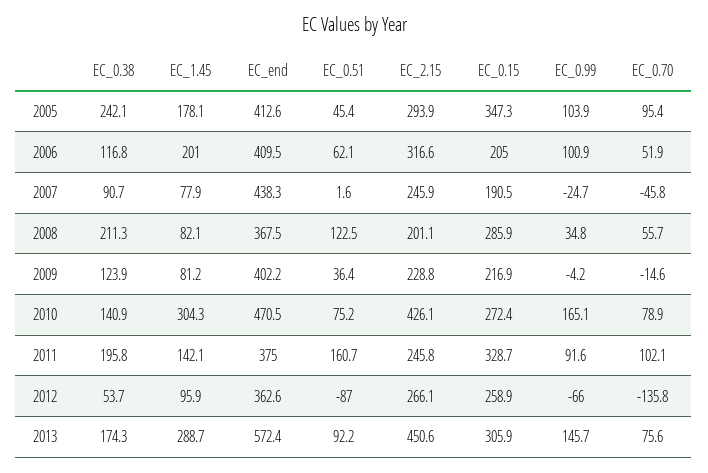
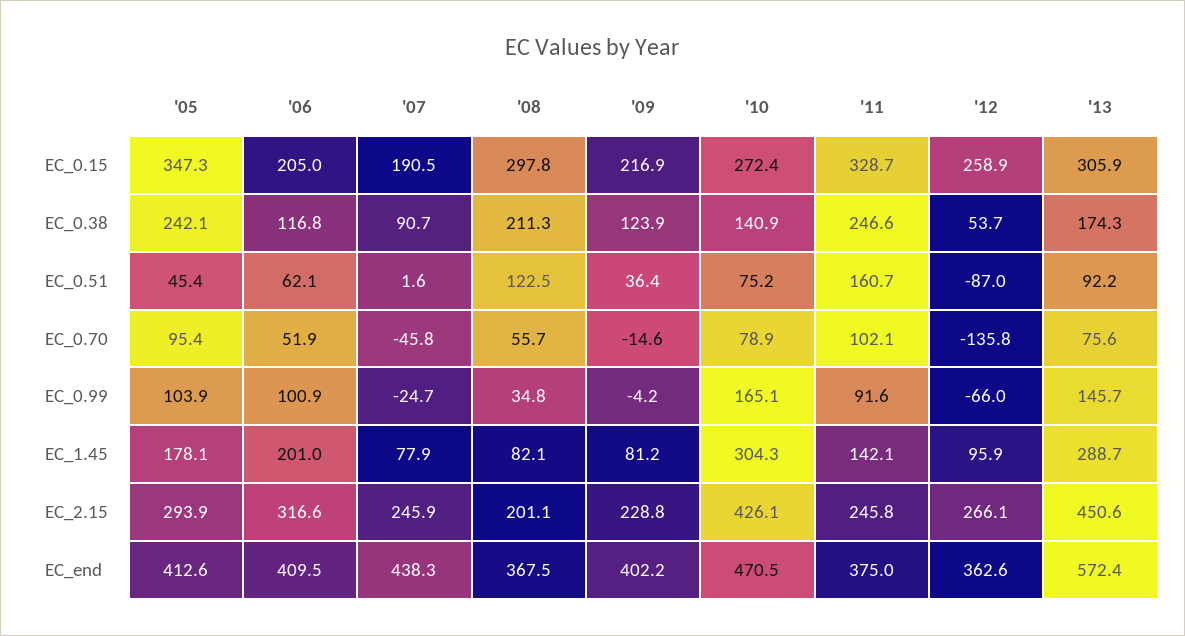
  {
    "EC_0.38": {
      "2005": 242.1,
      "2006": 116.8,
      "2007": 90.7,
      "2008": 211.3,
      "2009": 123.9,
      "2010": 140.9,
-     "2011": 195.8,
+     "2011": 246.6,
      "2012": 53.7,
      "2013": 174.3
    },
    "EC_1.45": {
      "2005": 178.1,
      "2006": 201,
      "2007": 77.9,
      "2008": 82.1,
      "2009": 81.2,
      "2010": 304.3,
      "2011": 142.1,
      "2012": 95.9,
      "2013": 288.7
    },
    "EC_end": {
      "2005": 412.6,
      "2006": 409.5,
      "2007": 438.3,
      "2008": 367.5,
      "2009": 402.2,
      "2010": 470.5,
      "2011": 375,
      "2012": 362.6,
      "2013": 572.4
    },
    "EC_0.51": {
      "2005": 45.4,
      "2006": 62.1,
      "2007": 1.6,
      "2008": 122.5,
      "2009": 36.4,
      "2010": 75.2,
      "2011": 160.7,
      "2012": -87,
      "2013": 92.2
    },
    "EC_2.15": {
      "2005": 293.9,
      "2006": 316.6,
      "2007": 245.9,
      "2008": 201.1,
      "2009": 228.8,
      "2010": 426.1,
      "2011": 245.8,
      "2012": 266.1,
      "2013": 450.6
    },
    "EC_0.15": {
      "2005": 347.3,
      "2006": 205,
      "2007": 190.5,
-     "2008": 285.9,
+     "2008": 297.8,
      "2009": 216.9,
      "2010": 272.4,
      "2011": 328.7,
      "2012": 258.9,
      "2013": 305.9
    },
    "EC_0.99": {
      "2005": 103.9,
      "2006": 100.9,
      "2007": -24.7,
      "2008": 34.8,
      "2009": -4.2,
      "2010": 165.1,
      "2011": 91.6,
      "2012": -66,
      "2013": 145.7
    },
    "EC_0.70": {
      "2005": 95.4,
      "2006": 51.9,
      "2007": -45.8,
      "2008": 55.7,
      "2009": -14.6,
      "2010": 78.9,
      "2011": 102.1,
      "2012": -135.8,
      "2013": 75.6
    }
  }

